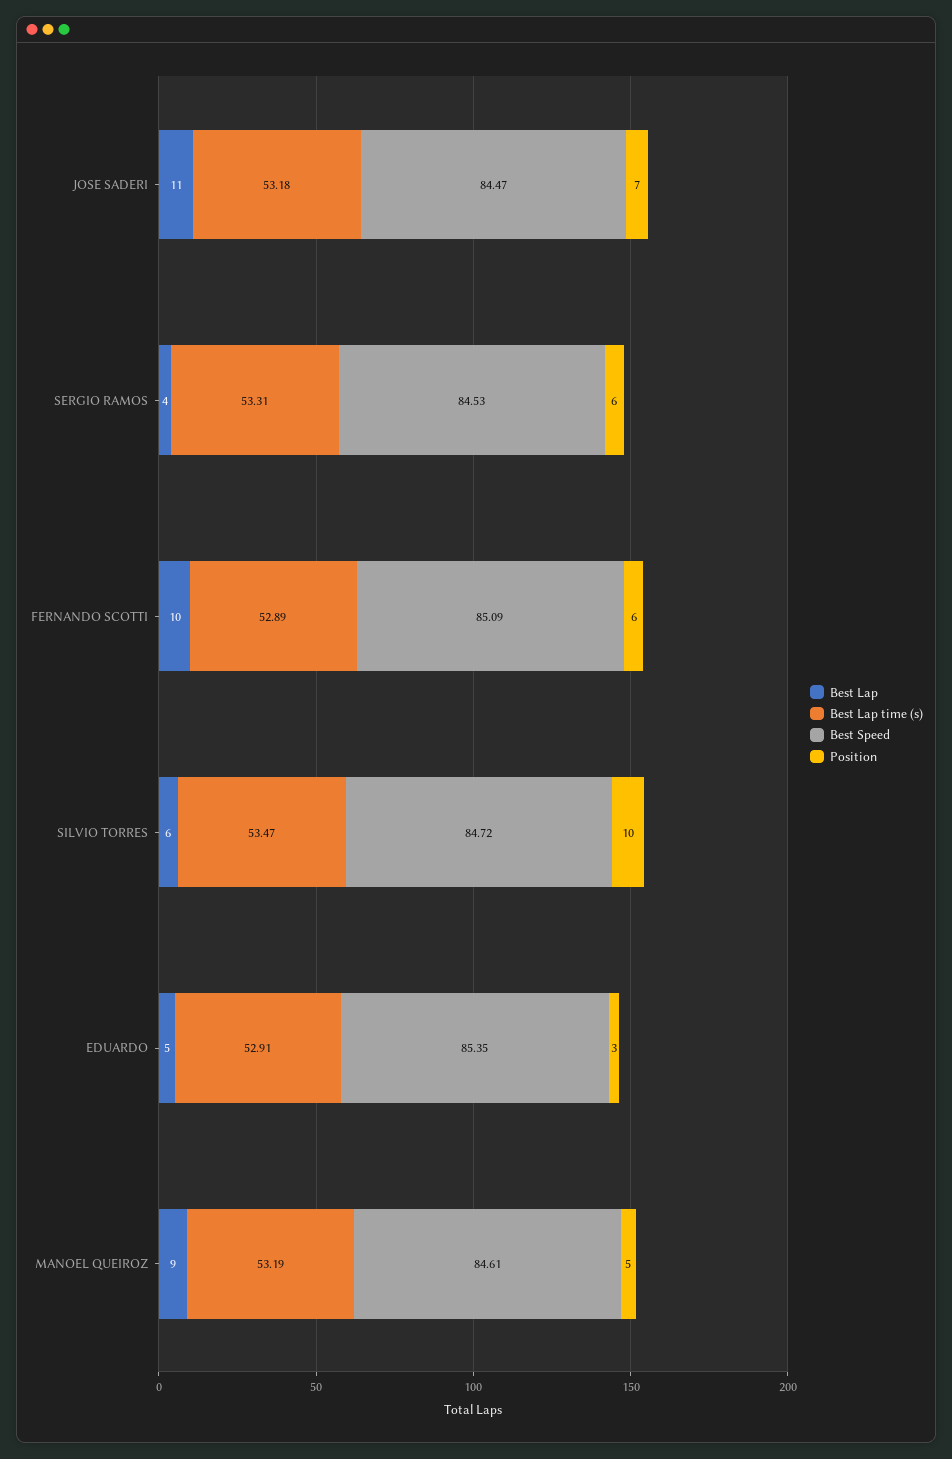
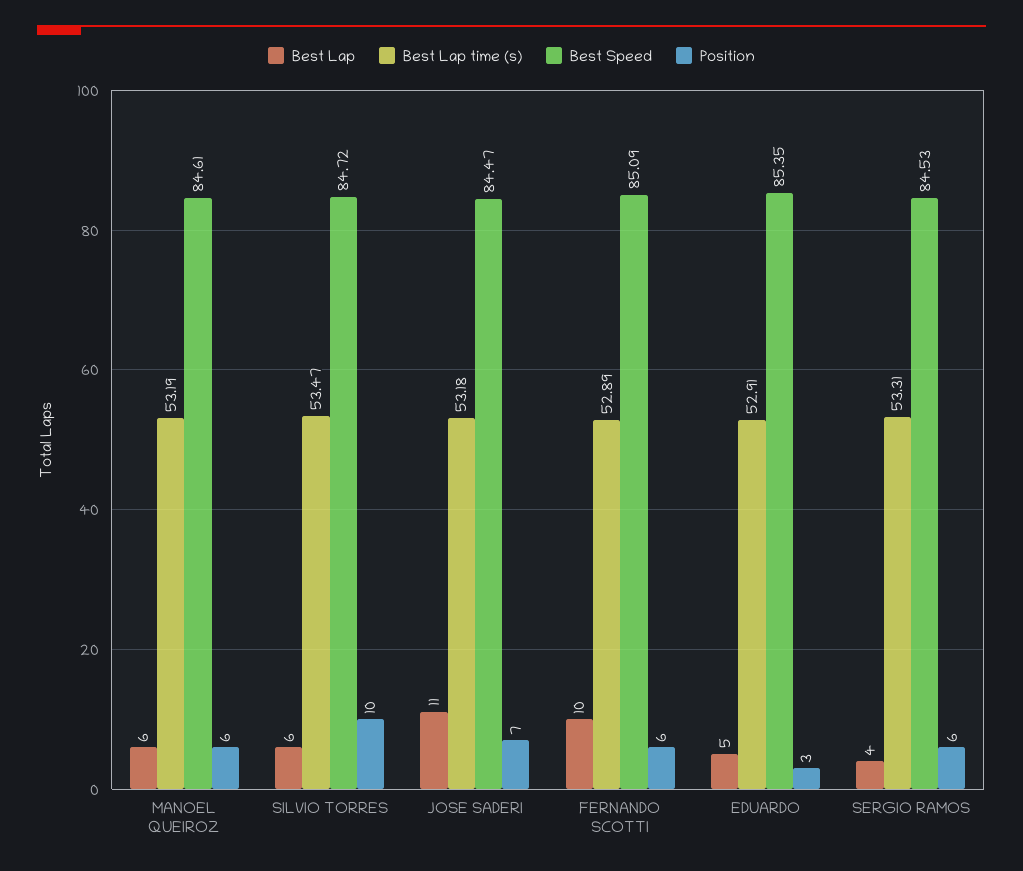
  {
    "Best Lap": {
      "JOSE SADERI": 11,
      "SERGIO RAMOS": 4,
      "FERNANDO SCOTTI": 10,
      "SILVIO TORRES": 6,
      "EDUARDO": 5,
-     "MANOEL QUEIROZ": 9
+     "MANOEL QUEIROZ": 6
    },
    "Best Lap time (s)": {
      "JOSE SADERI": 53.18,
      "SERGIO RAMOS": 53.31,
      "FERNANDO SCOTTI": 52.89,
      "SILVIO TORRES": 53.47,
      "EDUARDO": 52.91,
      "MANOEL QUEIROZ": 53.19
    },
    "Best Speed": {
      "JOSE SADERI": 84.47,
      "SERGIO RAMOS": 84.53,
      "FERNANDO SCOTTI": 85.09,
      "SILVIO TORRES": 84.72,
      "EDUARDO": 85.35,
      "MANOEL QUEIROZ": 84.61
    },
    "Position": {
      "JOSE SADERI": 7,
      "SERGIO RAMOS": 6,
      "FERNANDO SCOTTI": 6,
      "SILVIO TORRES": 10,
      "EDUARDO": 3,
-     "MANOEL QUEIROZ": 5
+     "MANOEL QUEIROZ": 6
    }
  }

